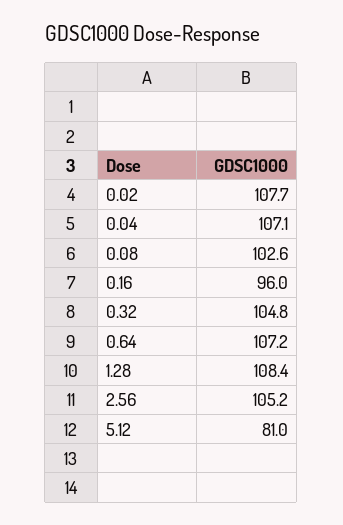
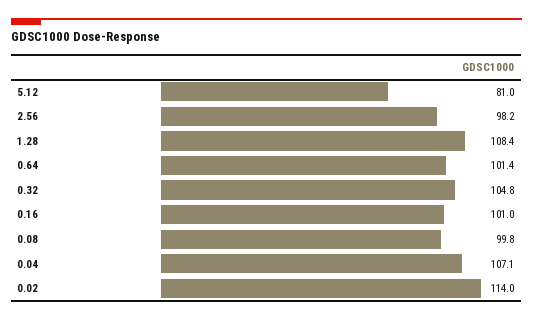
  {
-   "0.02": 107.7,
+   "0.02": 114,
    "0.04": 107.1,
-   "0.08": 102.6,
+   "0.08": 99.8,
-   "0.16": 96,
+   "0.16": 101,
    "0.32": 104.8,
-   "0.64": 107.2,
+   "0.64": 101.4,
    "1.28": 108.4,
-   "2.56": 105.2,
+   "2.56": 98.2,
    "5.12": 81
  }

